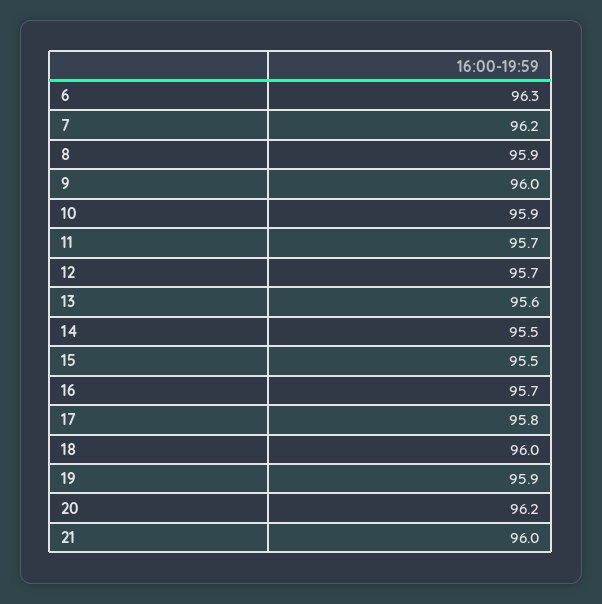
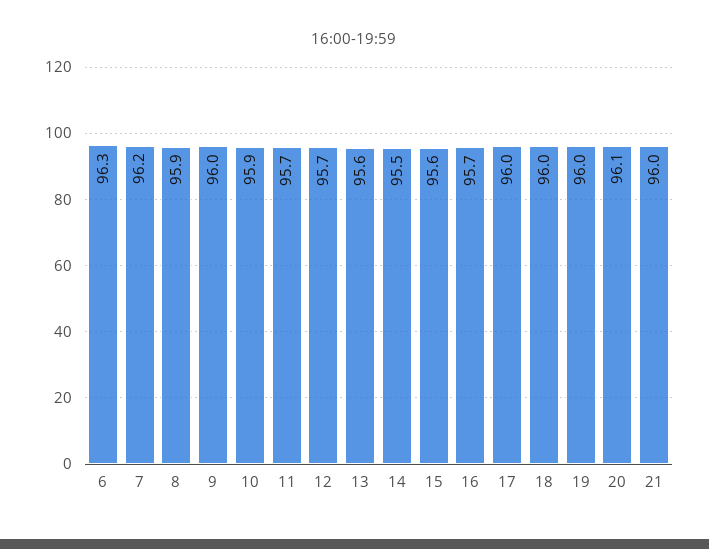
  {
    "6": 96.3,
    "7": 96.2,
    "8": 95.9,
    "9": 96,
    "10": 95.9,
    "11": 95.7,
    "12": 95.7,
    "13": 95.6,
    "14": 95.5,
-   "15": 95.5,
+   "15": 95.6,
    "16": 95.7,
-   "17": 95.8,
+   "17": 96,
    "18": 96,
-   "19": 95.9,
+   "19": 96,
-   "20": 96.2,
+   "20": 96.1,
    "21": 96
  }

